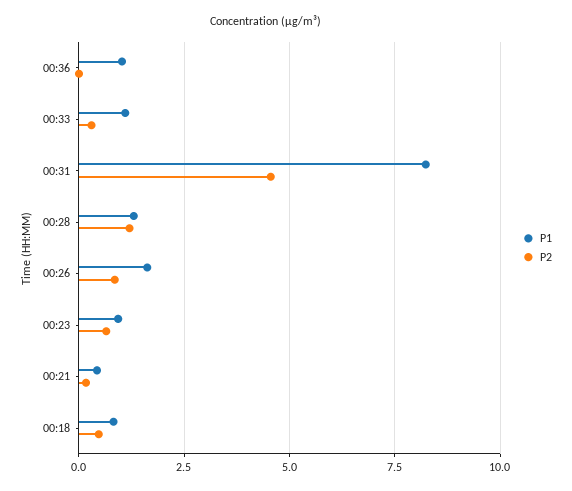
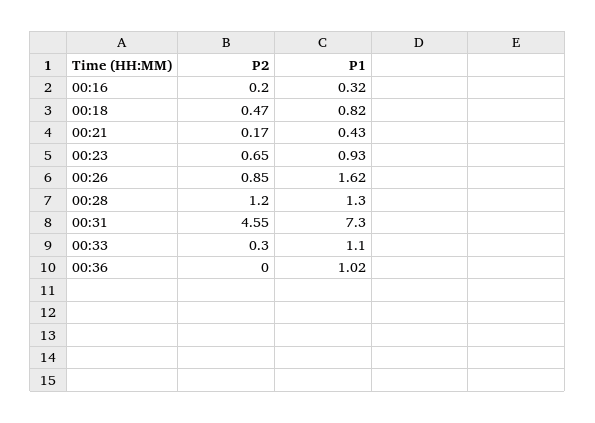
  {
    "P1": {
      "00:36": 1.02,
      "00:33": 1.1,
-     "00:31": 8.25,
+     "00:31": 7.3,
      "00:28": 1.3,
      "00:26": 1.62,
      "00:23": 0.93,
      "00:21": 0.43,
-     "00:18": 0.82
+     "00:18": 0.82,
+     "00:16": 0.32
    },
    "P2": {
      "00:36": 0,
      "00:33": 0.3,
      "00:31": 4.55,
      "00:28": 1.2,
      "00:26": 0.85,
      "00:23": 0.65,
      "00:21": 0.17,
-     "00:18": 0.47
+     "00:18": 0.47,
+     "00:16": 0.2
    }
  }

